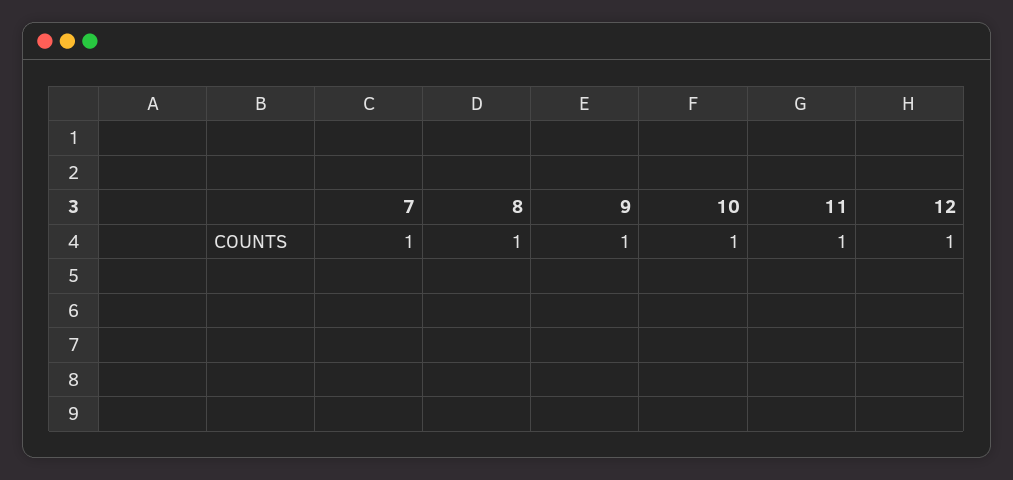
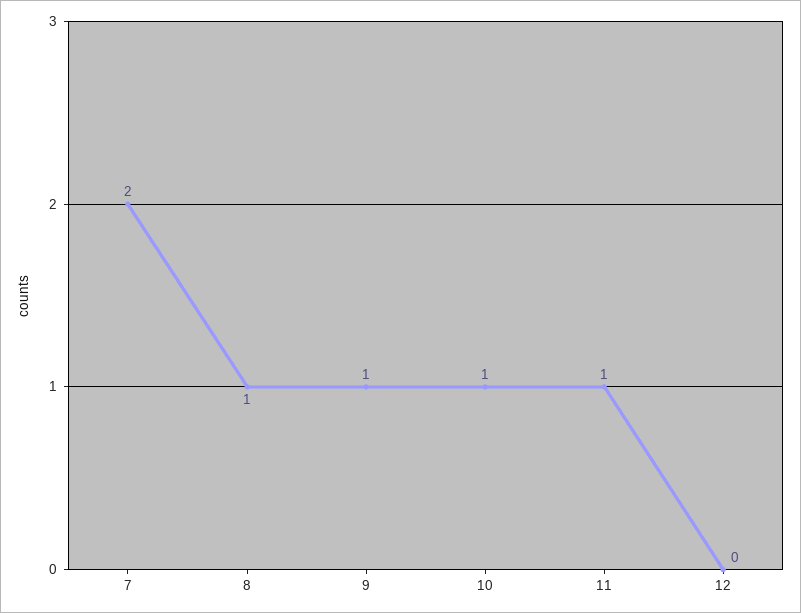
  {
-   "7": 1,
+   "7": 2,
    "8": 1,
    "9": 1,
    "10": 1,
    "11": 1,
-   "12": 1
+   "12": 0
  }

